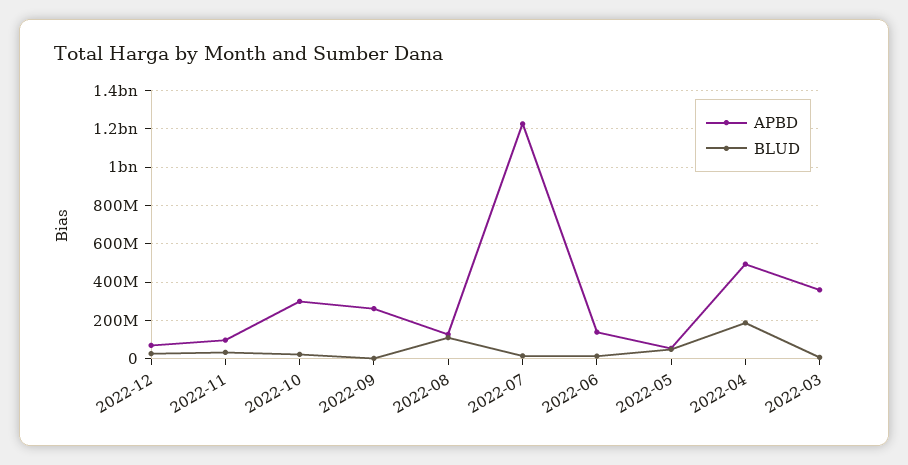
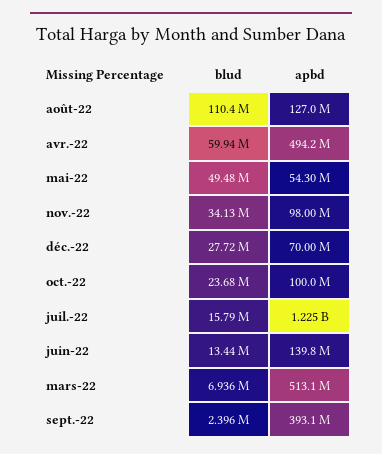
  {
    "APBD": {
      "2022-12": 70000000,
      "2022-11": 98000000,
-     "2022-10": 300000000,
+     "2022-10": 100000000,
-     "2022-09": 250000000,
+     "2022-09": 393100000,
      "2022-08": 127000000,
      "2022-07": 1225000000,
      "2022-06": 139800000,
      "2022-05": 54300000,
      "2022-04": 494200000,
-     "2022-03": 350000000
+     "2022-03": 513100000
    },
    "BLUD": {
      "2022-12": 27720000,
      "2022-11": 34130000,
      "2022-10": 23680000,
      "2022-09": 2396000,
      "2022-08": 110400000,
      "2022-07": 15790000,
      "2022-06": 13440000,
      "2022-05": 49480000,
-     "2022-04": 200000000,
+     "2022-04": 59940000,
      "2022-03": 6936000
    }
  }

